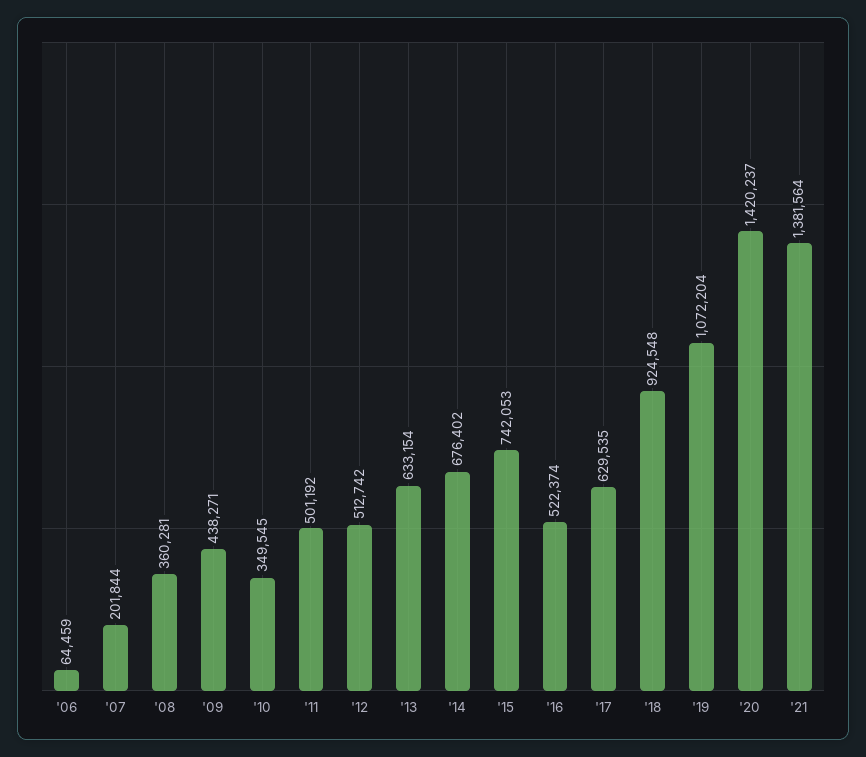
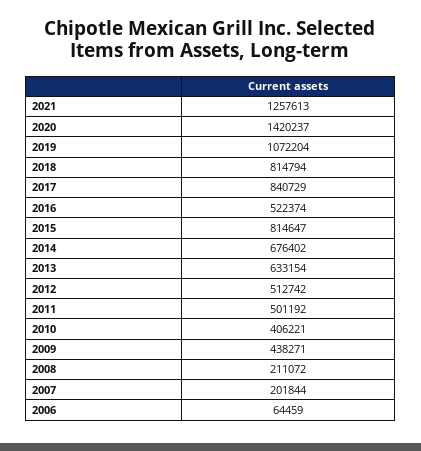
  {
    "'06": 64459,
    "'07": 201844,
-   "'08": 360281,
+   "'08": 211072,
    "'09": 438271,
-   "'10": 349545,
+   "'10": 406221,
    "'11": 501192,
    "'12": 512742,
    "'13": 633154,
    "'14": 676402,
-   "'15": 742053,
+   "'15": 814647,
    "'16": 522374,
-   "'17": 629535,
+   "'17": 840729,
-   "'18": 924548,
+   "'18": 814794,
    "'19": 1072204,
    "'20": 1420237,
-   "'21": 1381564
+   "'21": 1257613
  }

